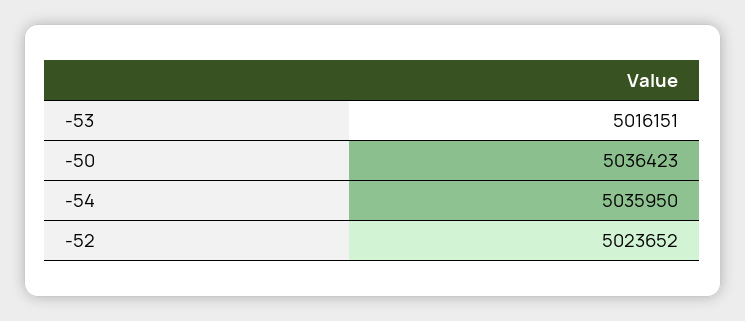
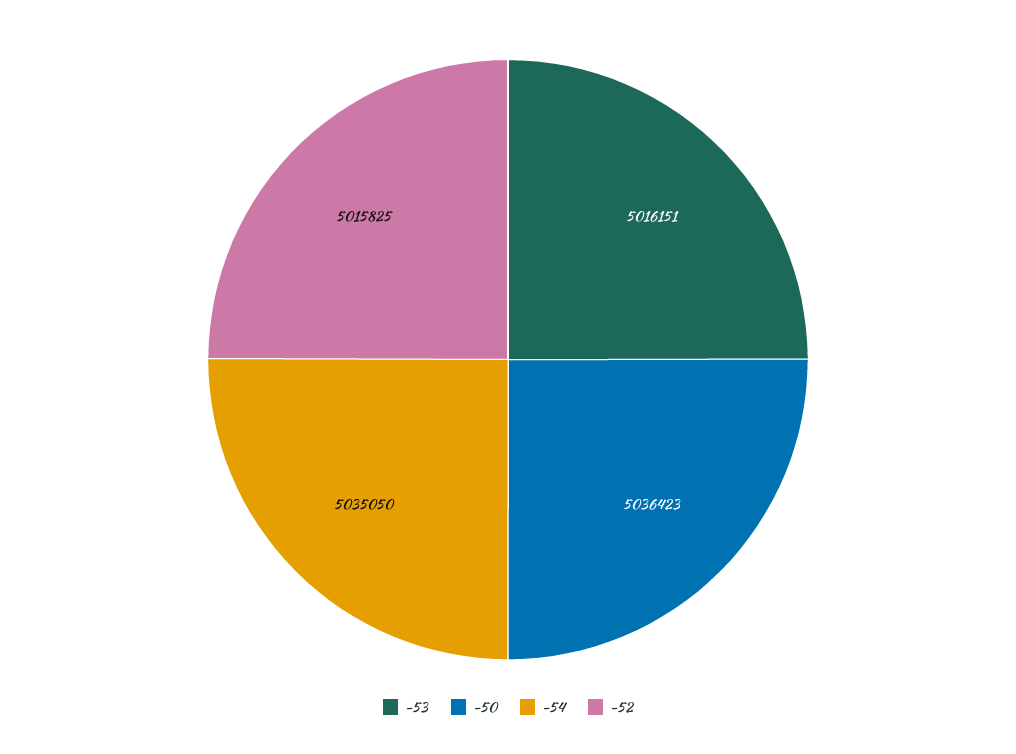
  {
    "-53": 5016151,
    "-50": 5036423,
-   "-54": 5035950,
+   "-54": 5035050,
-   "-52": 5023652
+   "-52": 5015825
  }

